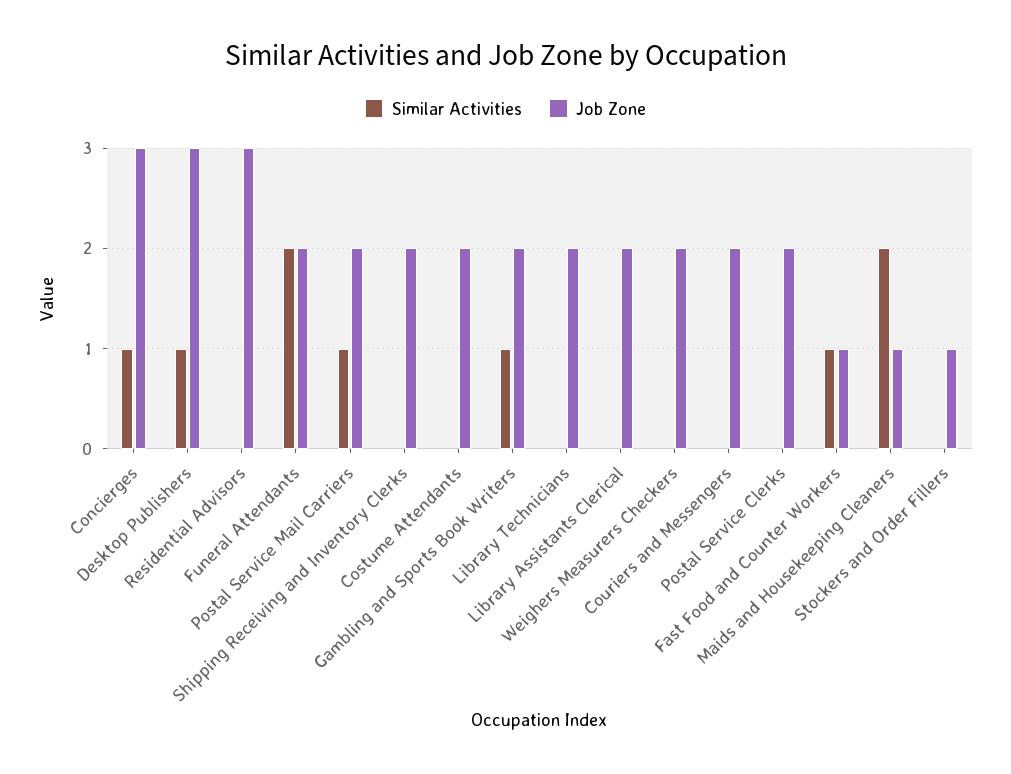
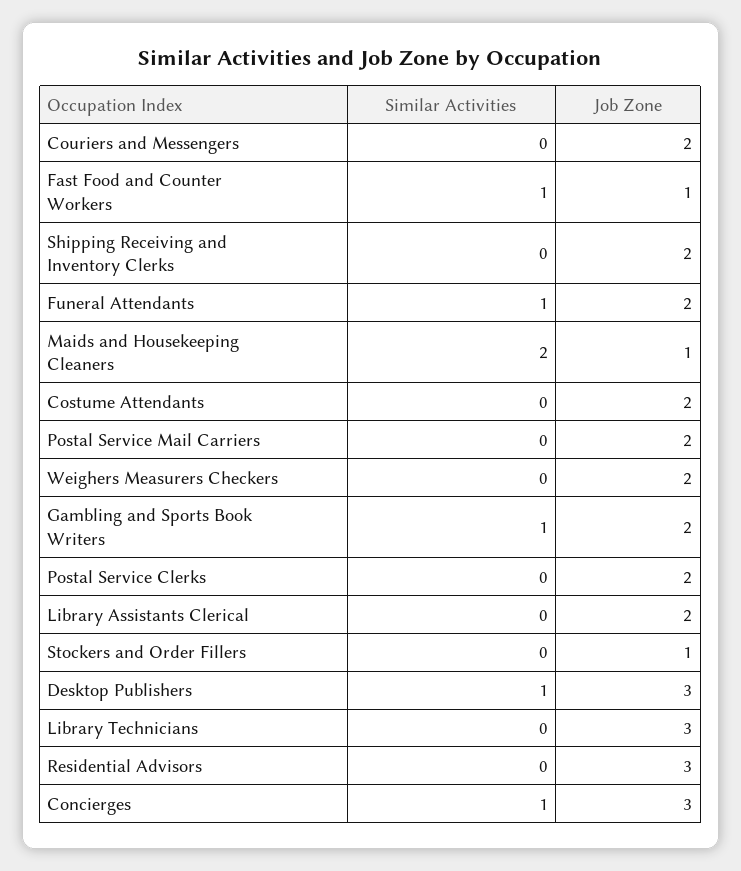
  {
    "Similar Activities": {
      "Concierges": 1,
      "Desktop Publishers": 1,
      "Residential Advisors": 0,
-     "Funeral Attendants": 2,
+     "Funeral Attendants": 1,
-     "Postal Service Mail Carriers": 1,
+     "Postal Service Mail Carriers": 0,
      "Shipping Receiving and Inventory Clerks": 0,
      "Costume Attendants": 0,
      "Gambling and Sports Book Writers": 1,
      "Library Technicians": 0,
      "Library Assistants Clerical": 0,
      "Weighers Measurers Checkers": 0,
      "Couriers and Messengers": 0,
      "Postal Service Clerks": 0,
      "Fast Food and Counter Workers": 1,
      "Maids and Housekeeping Cleaners": 2,
      "Stockers and Order Fillers": 0
    },
    "Job Zone": {
      "Concierges": 3,
      "Desktop Publishers": 3,
      "Residential Advisors": 3,
      "Funeral Attendants": 2,
      "Postal Service Mail Carriers": 2,
      "Shipping Receiving and Inventory Clerks": 2,
      "Costume Attendants": 2,
      "Gambling and Sports Book Writers": 2,
-     "Library Technicians": 2,
+     "Library Technicians": 3,
      "Library Assistants Clerical": 2,
      "Weighers Measurers Checkers": 2,
      "Couriers and Messengers": 2,
      "Postal Service Clerks": 2,
      "Fast Food and Counter Workers": 1,
      "Maids and Housekeeping Cleaners": 1,
      "Stockers and Order Fillers": 1
    }
  }

